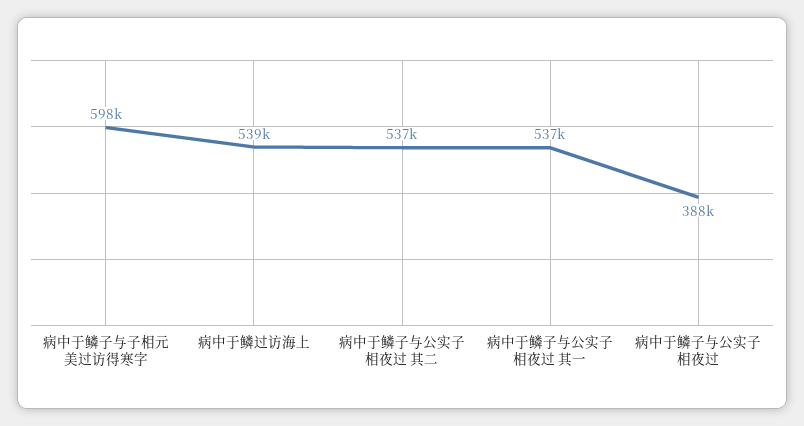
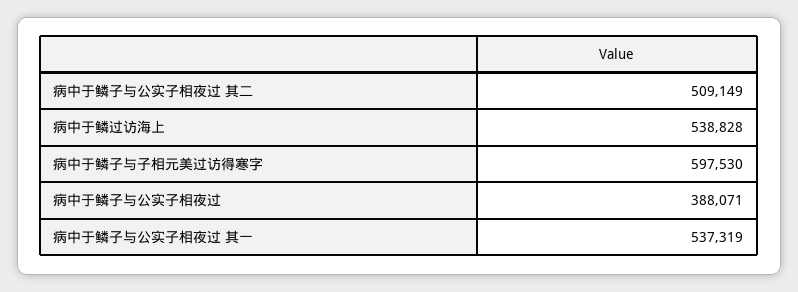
  {
    "病中于鳞子与子相元美过访得寒字": 597530,
    "病中于鳞过访海上": 538828,
-   "病中于鳞子与公实子相夜过 其二": 537000,
+   "病中于鳞子与公实子相夜过 其二": 509149,
    "病中于鳞子与公实子相夜过 其一": 537319,
    "病中于鳞子与公实子相夜过": 388071
  }

